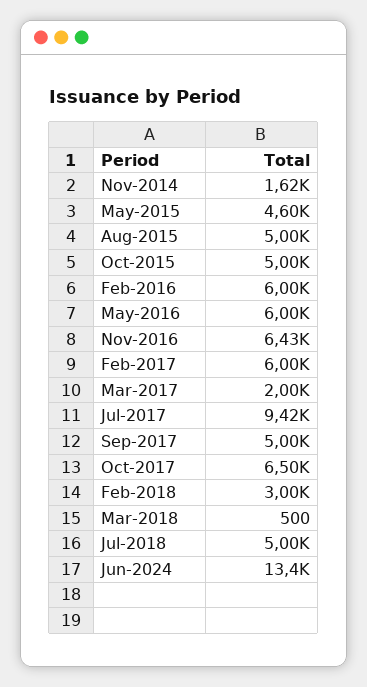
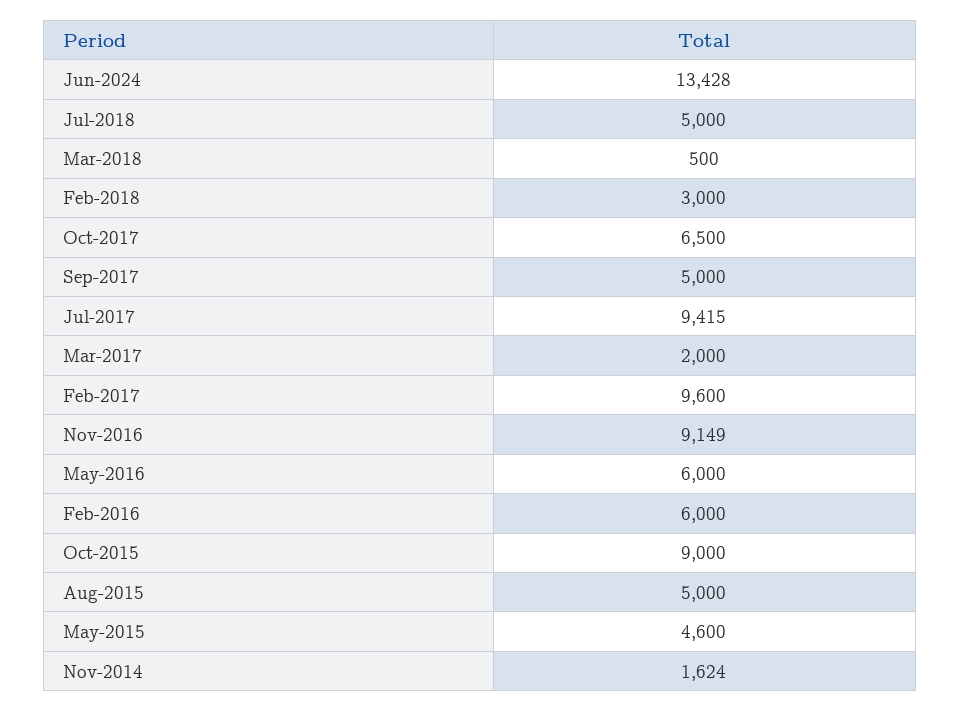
  {
    "Nov-2014": 1624,
    "May-2015": 4600,
    "Aug-2015": 5000,
-   "Oct-2015": 5000,
+   "Oct-2015": 9000,
    "Feb-2016": 6000,
    "May-2016": 6000,
-   "Nov-2016": 6430,
+   "Nov-2016": 9149,
-   "Feb-2017": 6000,
+   "Feb-2017": 9600,
    "Mar-2017": 2000,
    "Jul-2017": 9415,
    "Sep-2017": 5000,
    "Oct-2017": 6500,
    "Feb-2018": 3000,
    "Mar-2018": 500,
    "Jul-2018": 5000,
    "Jun-2024": 13428
  }

